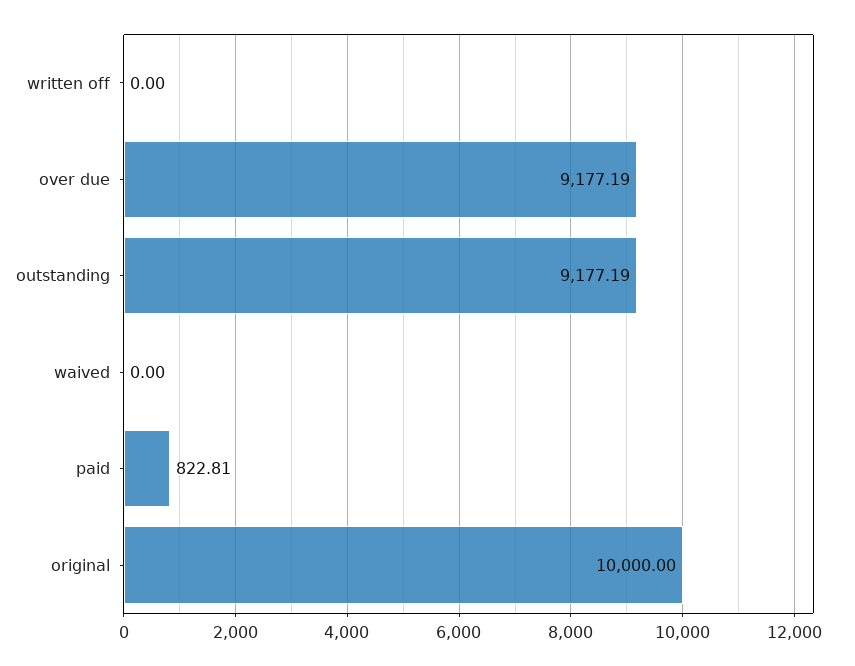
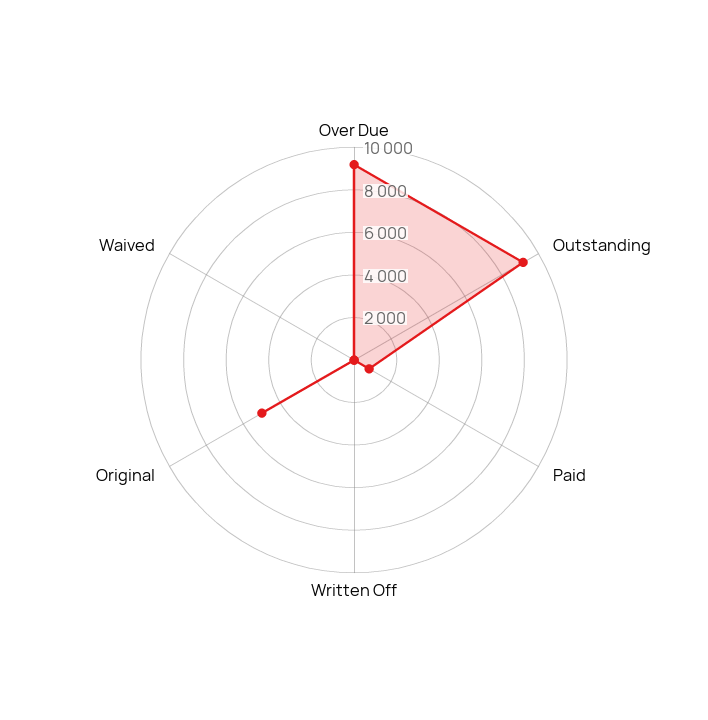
  {
    "written off": 0,
    "over due": 9177.19,
    "outstanding": 9177.19,
    "waived": 0,
    "paid": 822.81,
-   "original": 10000
+   "original": 5000
  }

